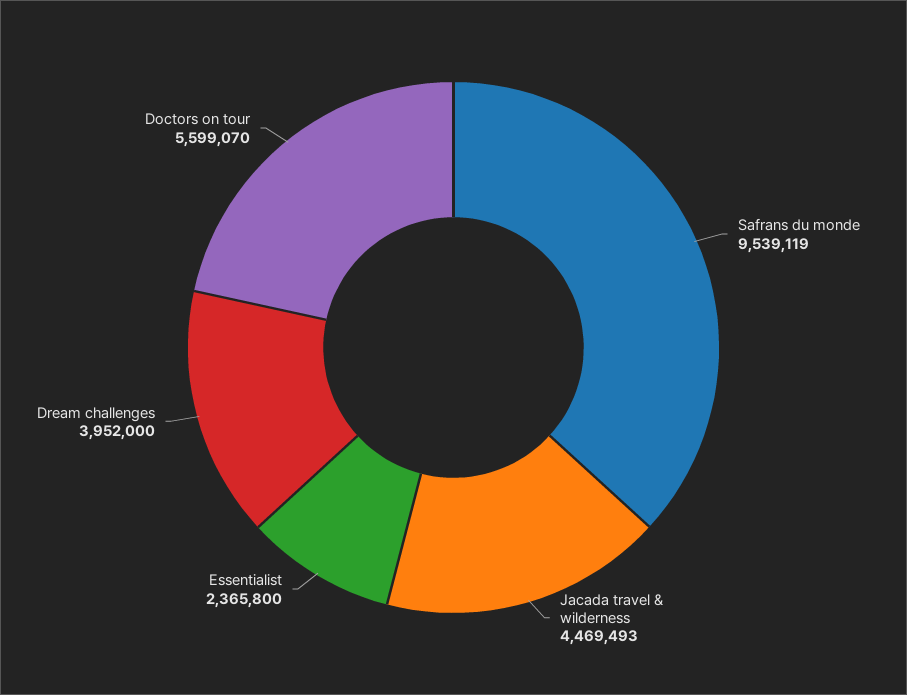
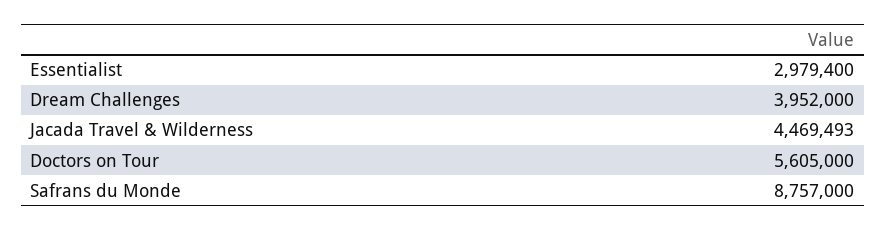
  {
-   "Safrans du monde": 9539119,
+   "Safrans du monde": 8757000,
    "Jacada travel & wilderness": 4469493,
-   "Essentialist": 2365800,
+   "Essentialist": 2979400,
    "Dream challenges": 3952000,
-   "Doctors on tour": 5599070
+   "Doctors on tour": 5605000
  }

